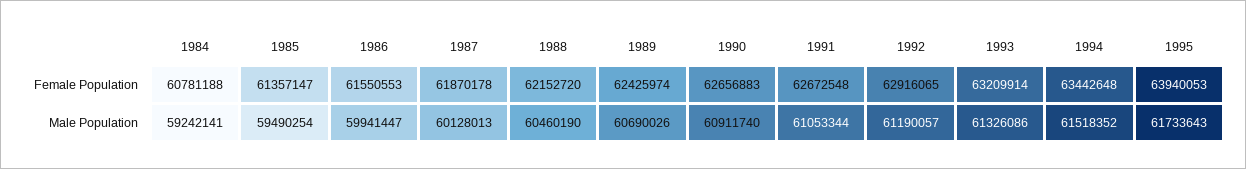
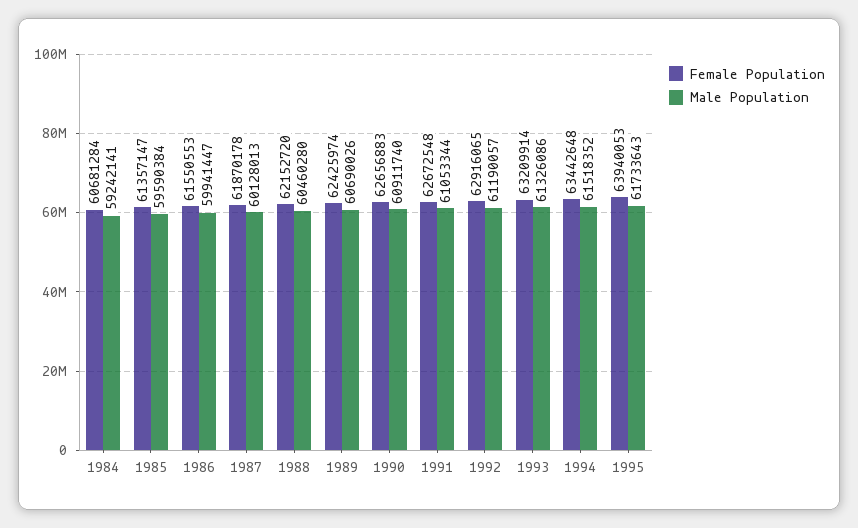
  {
    "Female Population": {
-     "1984": 60781188,
+     "1984": 60681284,
      "1985": 61357147,
      "1986": 61550553,
      "1987": 61870178,
      "1988": 62152720,
      "1989": 62425974,
      "1990": 62656883,
      "1991": 62672548,
      "1992": 62916065,
      "1993": 63209914,
      "1994": 63442648,
      "1995": 63940053
    },
    "Male Population": {
      "1984": 59242141,
-     "1985": 59490254,
+     "1985": 59590384,
      "1986": 59941447,
      "1987": 60128013,
-     "1988": 60460190,
+     "1988": 60460280,
      "1989": 60690026,
      "1990": 60911740,
      "1991": 61053344,
      "1992": 61190057,
      "1993": 61326086,
      "1994": 61518352,
      "1995": 61733643
    }
  }

